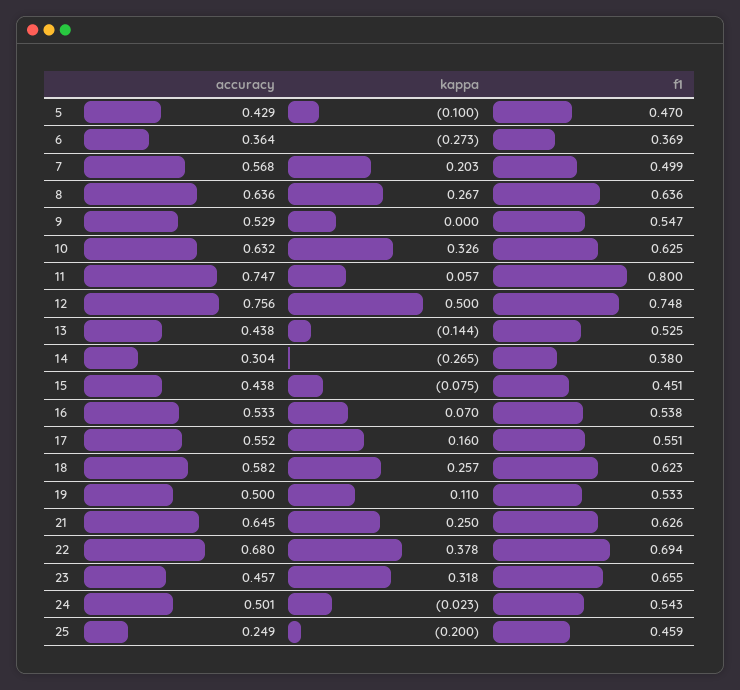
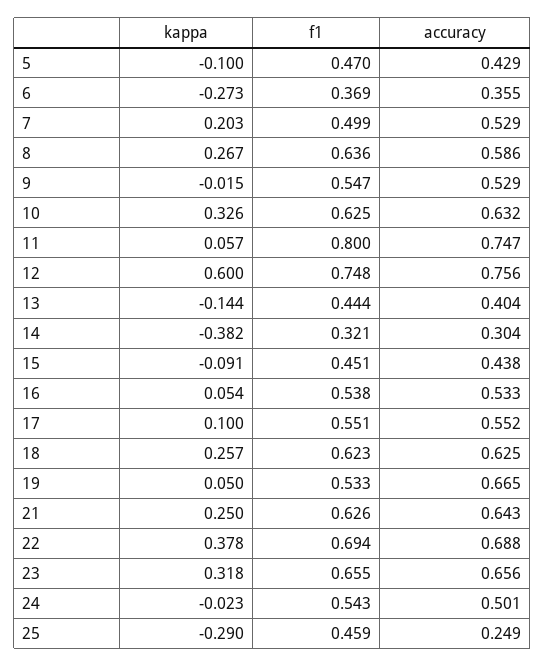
  {
    "accuracy": {
      "5": 0.429,
-     "6": 0.364,
+     "6": 0.355,
-     "7": 0.568,
+     "7": 0.529,
-     "8": 0.636,
+     "8": 0.586,
      "9": 0.529,
      "10": 0.632,
      "11": 0.747,
      "12": 0.756,
-     "13": 0.438,
+     "13": 0.404,
      "14": 0.304,
      "15": 0.438,
      "16": 0.533,
      "17": 0.552,
-     "18": 0.582,
+     "18": 0.625,
-     "19": 0.5,
+     "19": 0.665,
-     "21": 0.645,
+     "21": 0.643,
-     "22": 0.68,
+     "22": 0.688,
-     "23": 0.457,
+     "23": 0.656,
      "24": 0.501,
      "25": 0.249
    },
    "kappa": {
      "5": -0.1,
      "6": -0.273,
      "7": 0.203,
      "8": 0.267,
-     "9": 0,
+     "9": -0.015,
      "10": 0.326,
      "11": 0.057,
-     "12": 0.5,
+     "12": 0.6,
      "13": -0.144,
-     "14": -0.265,
+     "14": -0.382,
-     "15": -0.075,
+     "15": -0.091,
-     "16": 0.07,
+     "16": 0.054,
-     "17": 0.16,
+     "17": 0.1,
      "18": 0.257,
-     "19": 0.11,
+     "19": 0.05,
      "21": 0.25,
      "22": 0.378,
      "23": 0.318,
      "24": -0.023,
-     "25": -0.2
+     "25": -0.29
    },
    "f1": {
      "5": 0.47,
      "6": 0.369,
      "7": 0.499,
      "8": 0.636,
      "9": 0.547,
      "10": 0.625,
      "11": 0.8,
      "12": 0.748,
-     "13": 0.525,
+     "13": 0.444,
-     "14": 0.38,
+     "14": 0.321,
      "15": 0.451,
      "16": 0.538,
      "17": 0.551,
      "18": 0.623,
      "19": 0.533,
      "21": 0.626,
      "22": 0.694,
      "23": 0.655,
      "24": 0.543,
      "25": 0.459
    }
  }

